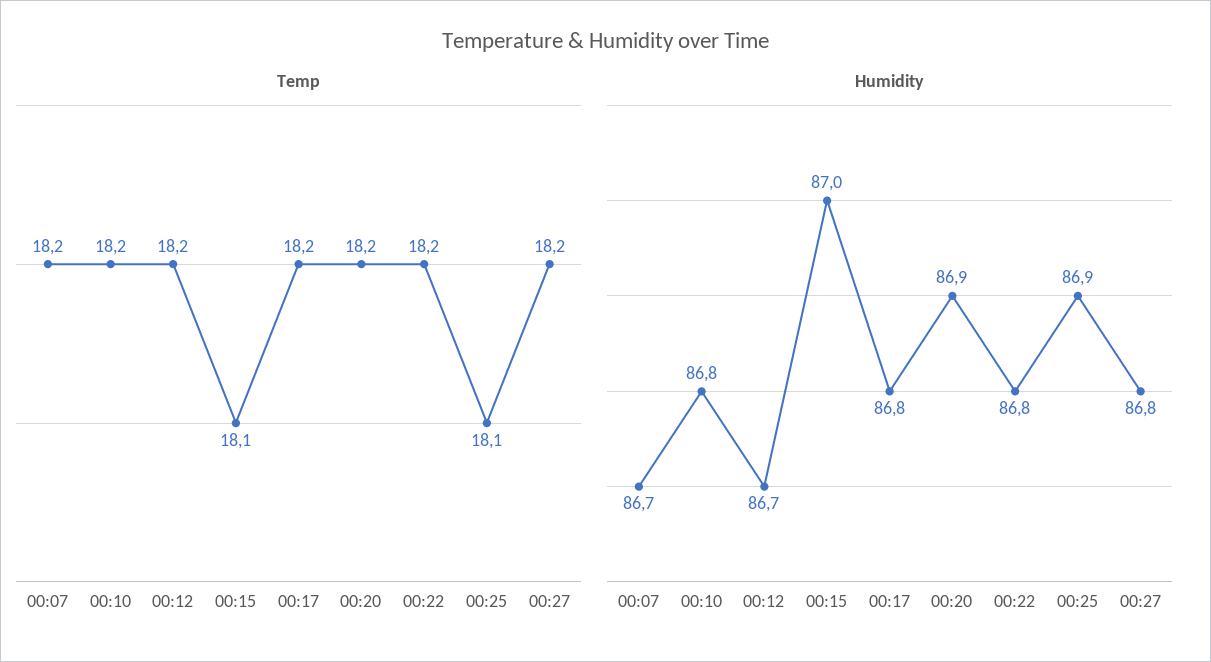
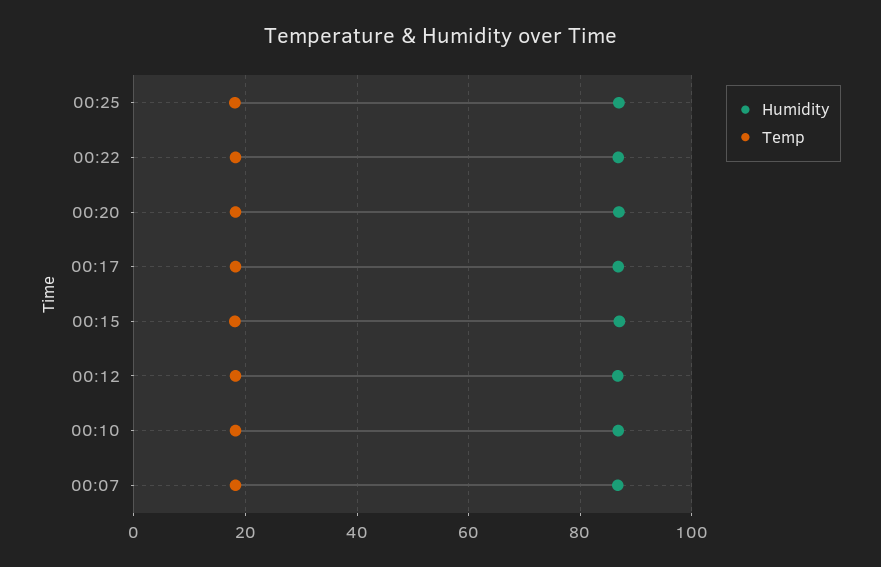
  {
    "Temp": {
      "00:07": 18.2,
      "00:10": 18.2,
      "00:12": 18.2,
      "00:15": 18.1,
      "00:17": 18.2,
      "00:20": 18.2,
      "00:22": 18.2,
-     "00:25": 18.1,
+     "00:25": 18.1
-     "00:27": 18.2
    },
    "Humidity": {
      "00:07": 86.7,
      "00:10": 86.8,
      "00:12": 86.7,
      "00:15": 87,
      "00:17": 86.8,
      "00:20": 86.9,
      "00:22": 86.8,
-     "00:25": 86.9,
+     "00:25": 86.9
-     "00:27": 86.8
    }
  }

